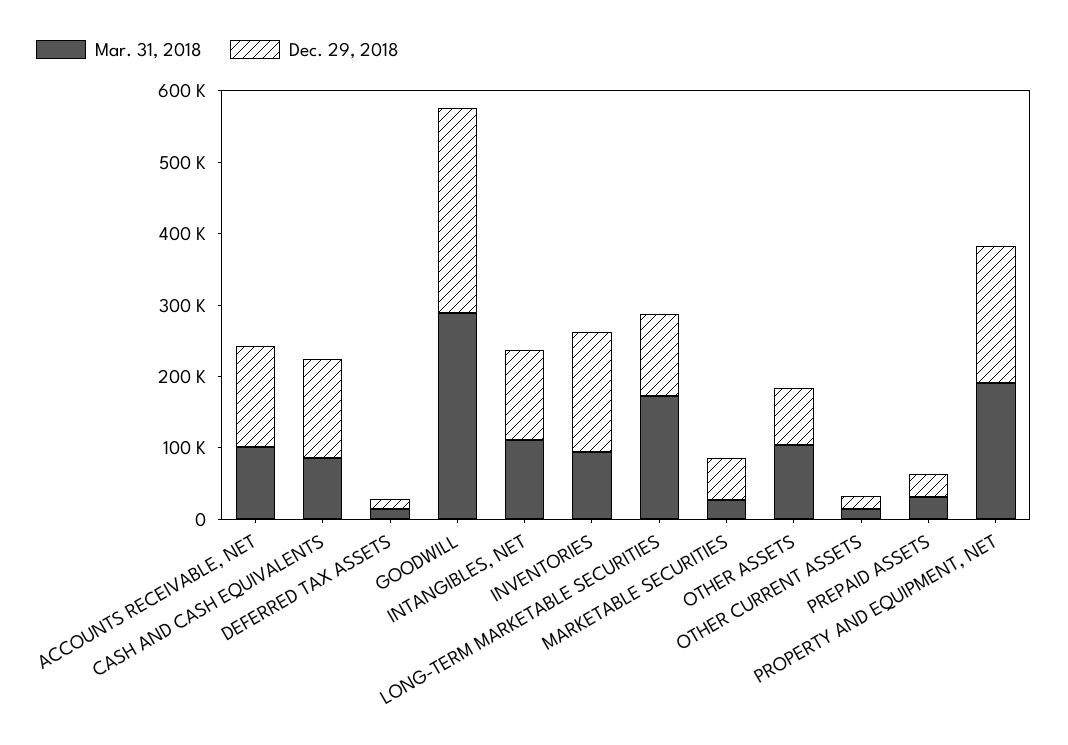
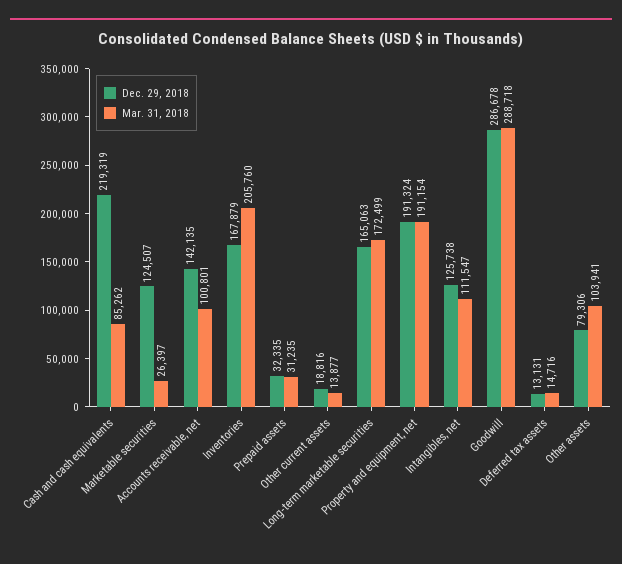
  {
    "Mar. 31, 2018": {
      "ACCOUNTS RECEIVABLE, NET": 100801,
      "CASH AND CASH EQUIVALENTS": 85262,
      "DEFERRED TAX ASSETS": 14716,
      "GOODWILL": 288718,
      "INTANGIBLES, NET": 111547,
-     "INVENTORIES": 100000,
+     "INVENTORIES": 205760,
      "LONG-TERM MARKETABLE SECURITIES": 172499,
      "MARKETABLE SECURITIES": 26397,
      "OTHER ASSETS": 103941,
      "OTHER CURRENT ASSETS": 13877,
      "PREPAID ASSETS": 31235,
      "PROPERTY AND EQUIPMENT, NET": 191154
    },
    "Dec. 29, 2018": {
      "ACCOUNTS RECEIVABLE, NET": 142135,
-     "CASH AND CASH EQUIVALENTS": 140000,
+     "CASH AND CASH EQUIVALENTS": 219319,
      "DEFERRED TAX ASSETS": 13131,
      "GOODWILL": 286678,
      "INTANGIBLES, NET": 125738,
      "INVENTORIES": 167879,
-     "LONG-TERM MARKETABLE SECURITIES": 120000,
+     "LONG-TERM MARKETABLE SECURITIES": 165063,
-     "MARKETABLE SECURITIES": 60000,
+     "MARKETABLE SECURITIES": 124507,
      "OTHER ASSETS": 79306,
      "OTHER CURRENT ASSETS": 18816,
      "PREPAID ASSETS": 32335,
      "PROPERTY AND EQUIPMENT, NET": 191324
    }
  }

